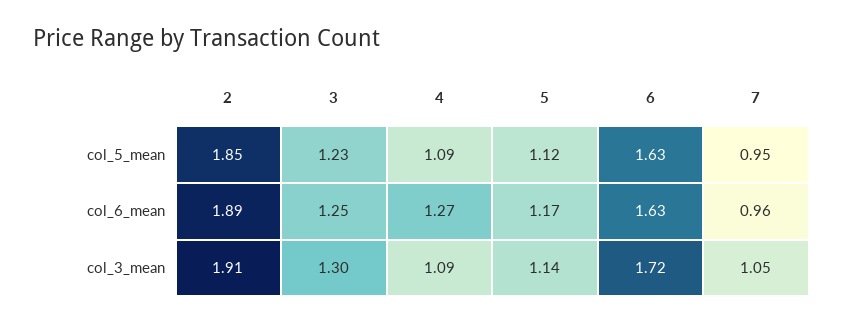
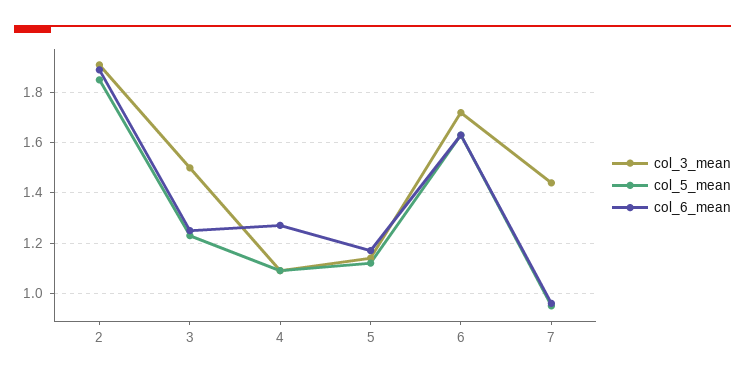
  {
    "col_5_mean": {
      "2": 1.85,
      "3": 1.23,
      "4": 1.09,
      "5": 1.12,
      "6": 1.63,
      "7": 0.95
    },
    "col_6_mean": {
      "2": 1.89,
      "3": 1.25,
      "4": 1.27,
      "5": 1.17,
      "6": 1.63,
      "7": 0.96
    },
    "col_3_mean": {
      "2": 1.91,
-     "3": 1.3,
+     "3": 1.5,
      "4": 1.09,
      "5": 1.14,
      "6": 1.72,
-     "7": 1.05
+     "7": 1.45
    }
  }

